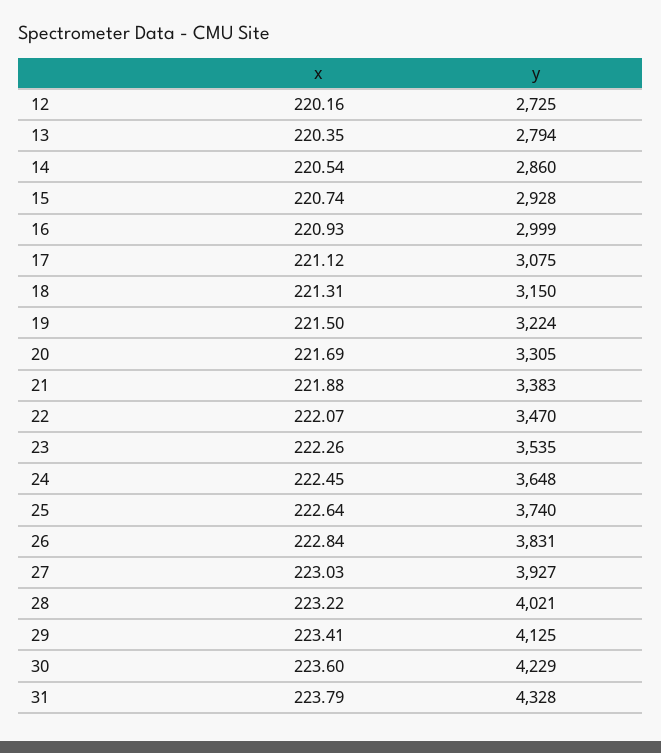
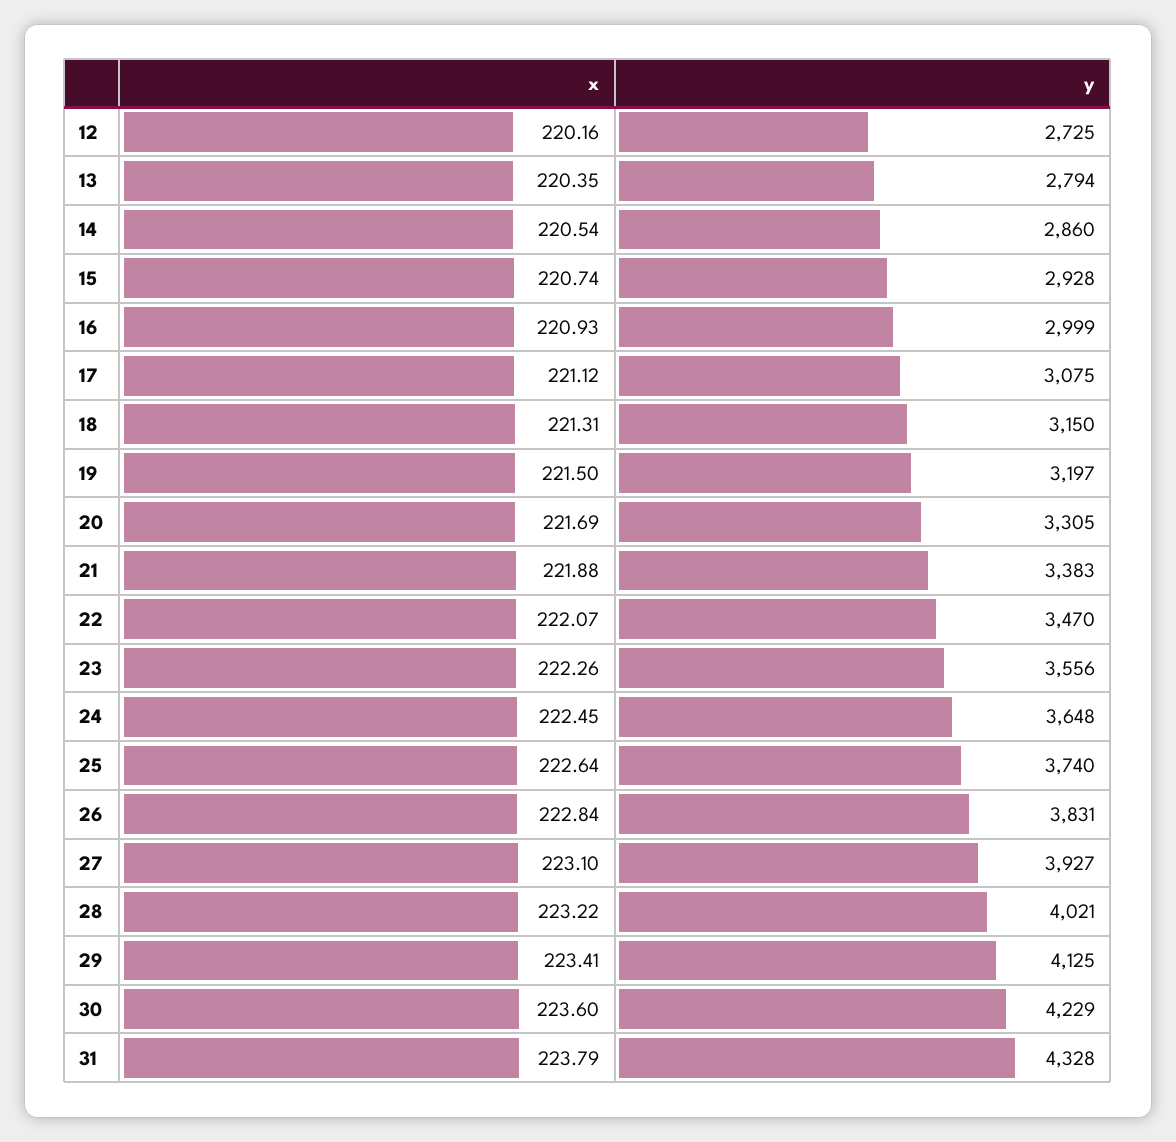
  {
    "x": {
      "12": 220.16,
      "13": 220.35,
      "14": 220.54,
      "15": 220.74,
      "16": 220.93,
      "17": 221.12,
      "18": 221.31,
      "19": 221.5,
      "20": 221.69,
      "21": 221.88,
      "22": 222.07,
      "23": 222.26,
      "24": 222.45,
      "25": 222.64,
      "26": 222.84,
-     "27": 223.03,
+     "27": 223.1,
      "28": 223.22,
      "29": 223.41,
      "30": 223.6,
      "31": 223.79
    },
    "y": {
      "12": 2725,
      "13": 2794,
      "14": 2860,
      "15": 2928,
      "16": 2999,
      "17": 3075,
      "18": 3150,
-     "19": 3224,
+     "19": 3197,
      "20": 3305,
      "21": 3383,
      "22": 3470,
-     "23": 3535,
+     "23": 3556,
      "24": 3648,
      "25": 3740,
      "26": 3831,
      "27": 3927,
      "28": 4021,
      "29": 4125,
      "30": 4229,
      "31": 4328
    }
  }

